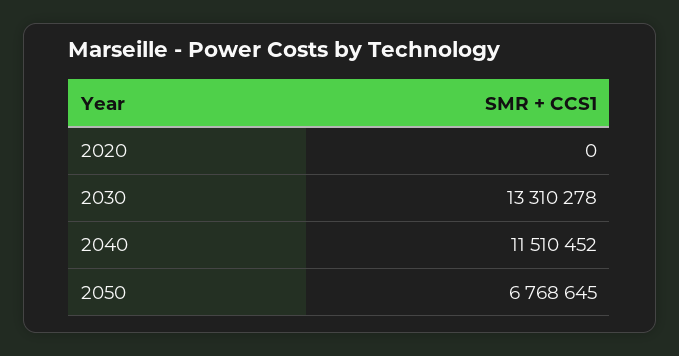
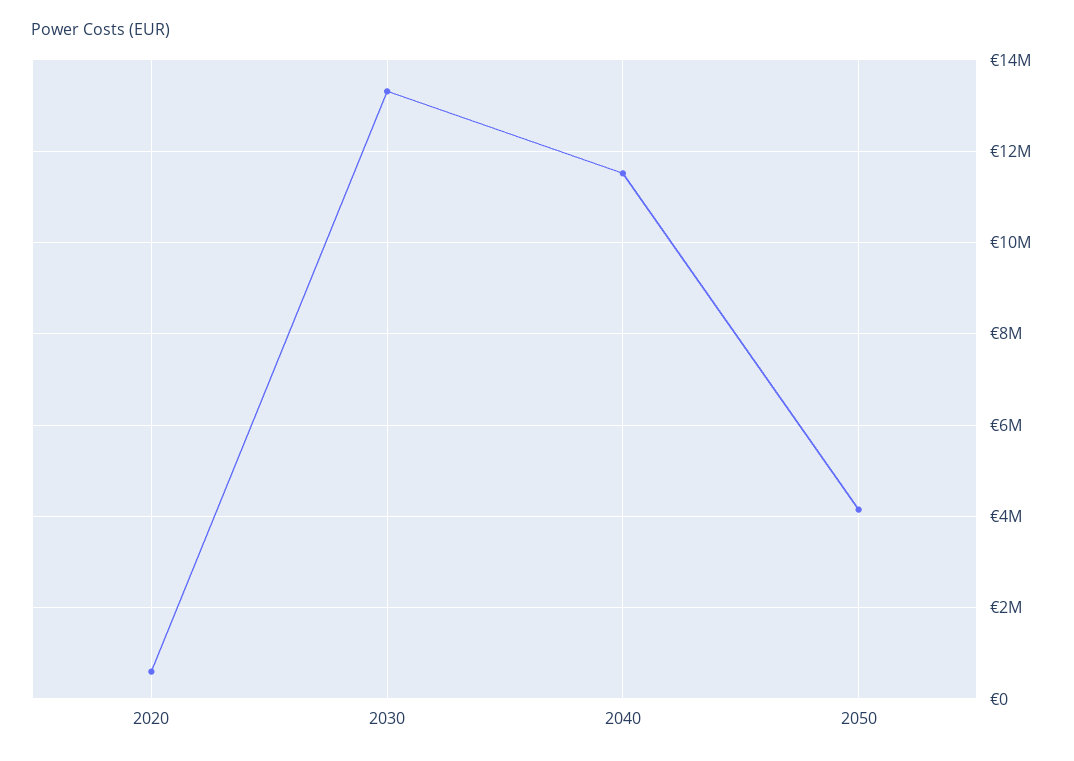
  {
-   "2020": 0,
+   "2020": 600000,
    "2030": 13310278,
    "2040": 11510452,
-   "2050": 6768645
+   "2050": 4200000
  }

